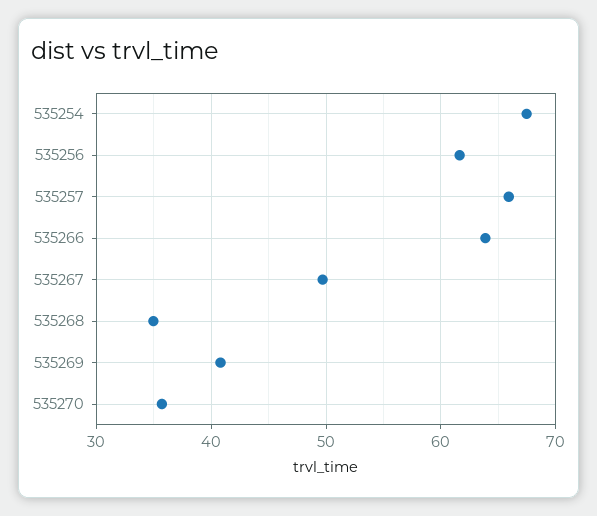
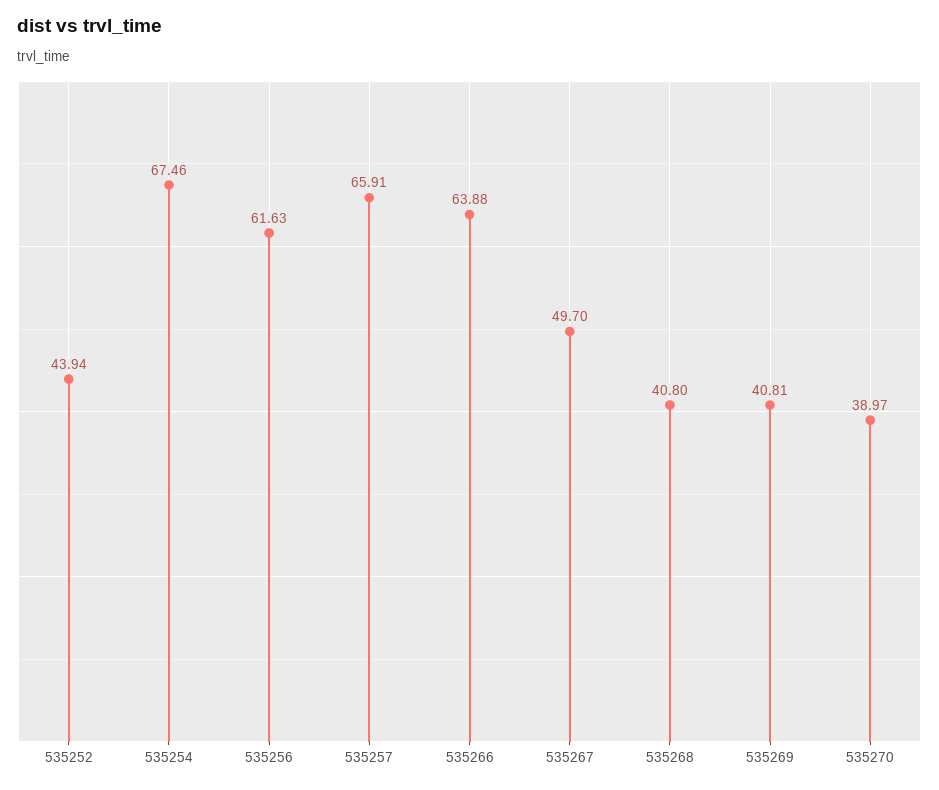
  {
    "535254": 67.46,
    "535256": 61.63,
    "535257": 65.91,
    "535266": 63.88,
    "535267": 49.7,
-   "535268": 35,
+   "535268": 40.8,
    "535269": 40.81,
-   "535270": 36
+   "535270": 38.97,
+   "535252": 43.94
  }

